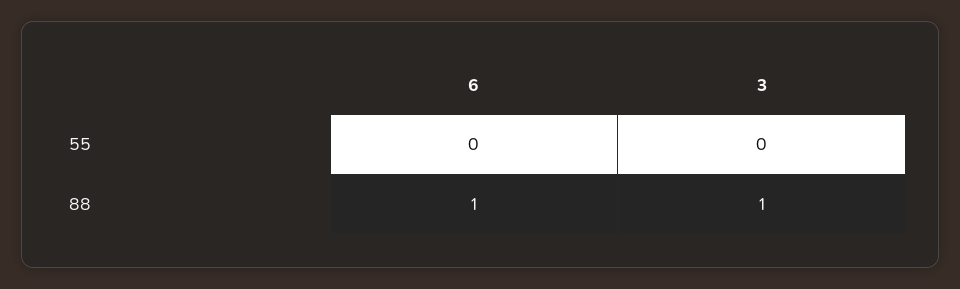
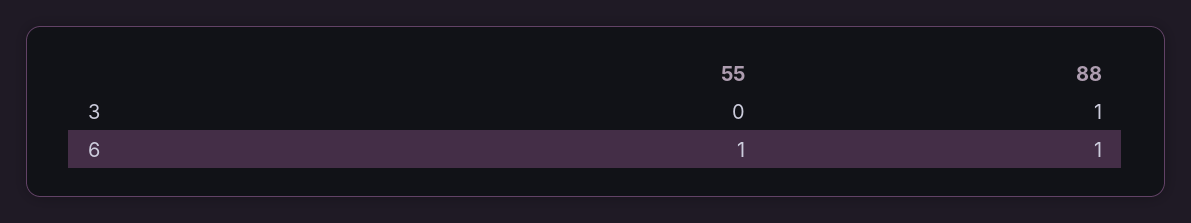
  {
    "6": {
-     "55": 0,
+     "55": 1,
      "88": 1
    },
    "3": {
      "55": 0,
      "88": 1
    }
  }

